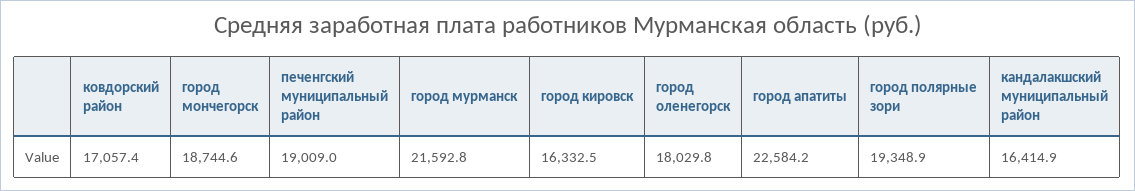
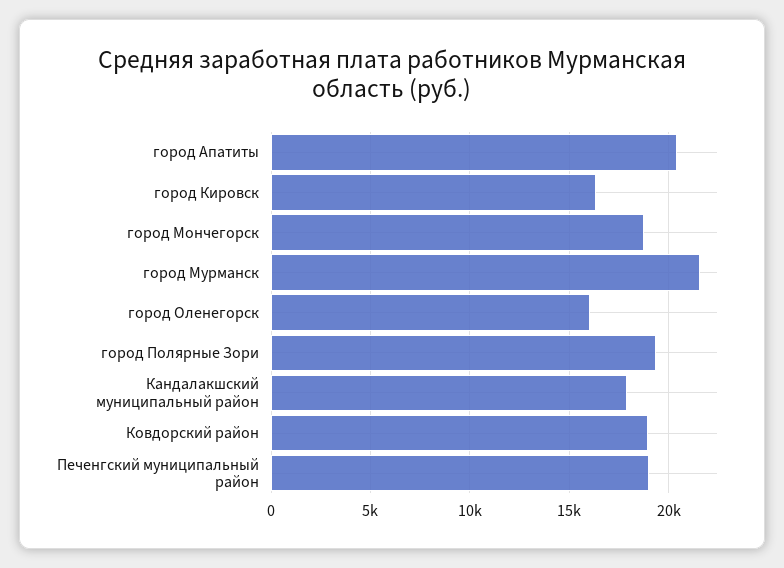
  {
-   "ковдорский район": 17057.4,
+   "ковдорский район": 19000,
    "город мончегорск": 18744.6,
    "печенгский муниципальный район": 19009,
    "город мурманск": 21592.8,
    "город кировск": 16332.5,
-   "город оленегорск": 18029.8,
+   "город оленегорск": 16000,
-   "город апатиты": 22584.2,
+   "город апатиты": 20500,
    "город полярные зори": 19348.9,
-   "кандалакшский муниципальный район": 16414.9
+   "кандалакшский муниципальный район": 18000
  }

